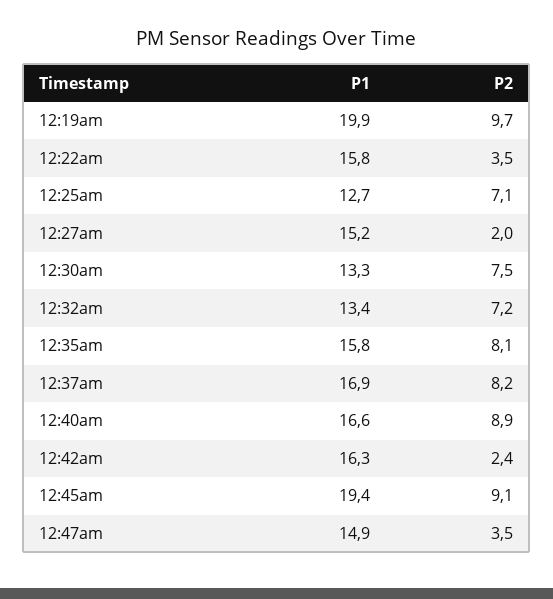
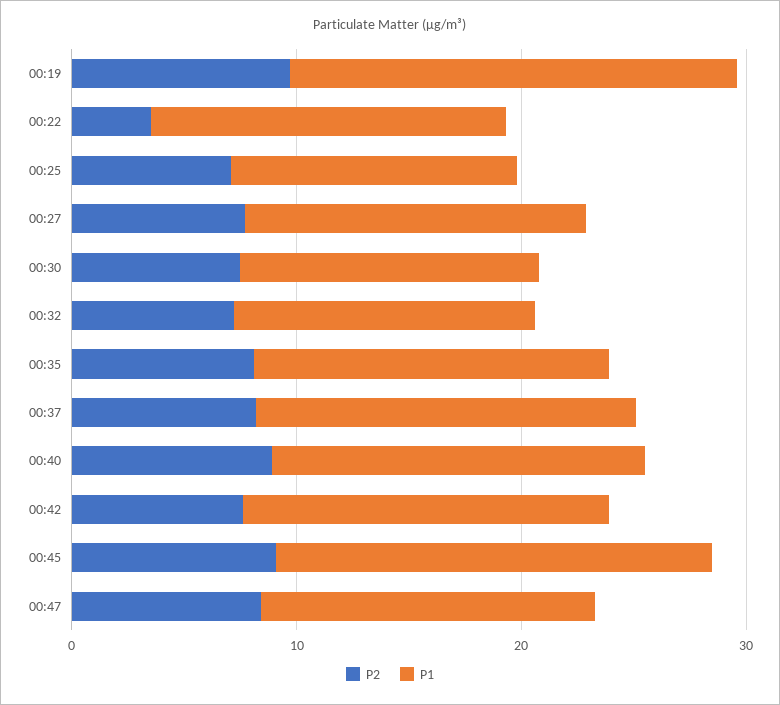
  {
    "P1": {
      "12:19am": 19.9,
      "12:22am": 15.8,
      "12:25am": 12.7,
      "12:27am": 15.2,
      "12:30am": 13.3,
      "12:32am": 13.4,
      "12:35am": 15.8,
      "12:37am": 16.9,
      "12:40am": 16.6,
      "12:42am": 16.3,
      "12:45am": 19.4,
      "12:47am": 14.9
    },
    "P2": {
      "12:19am": 9.7,
      "12:22am": 3.5,
      "12:25am": 7.1,
-     "12:27am": 2,
+     "12:27am": 8,
      "12:30am": 7.5,
      "12:32am": 7.2,
      "12:35am": 8.1,
      "12:37am": 8.2,
      "12:40am": 8.9,
-     "12:42am": 2.4,
+     "12:42am": 8,
      "12:45am": 9.1,
-     "12:47am": 3.5
+     "12:47am": 8
    }
  }

